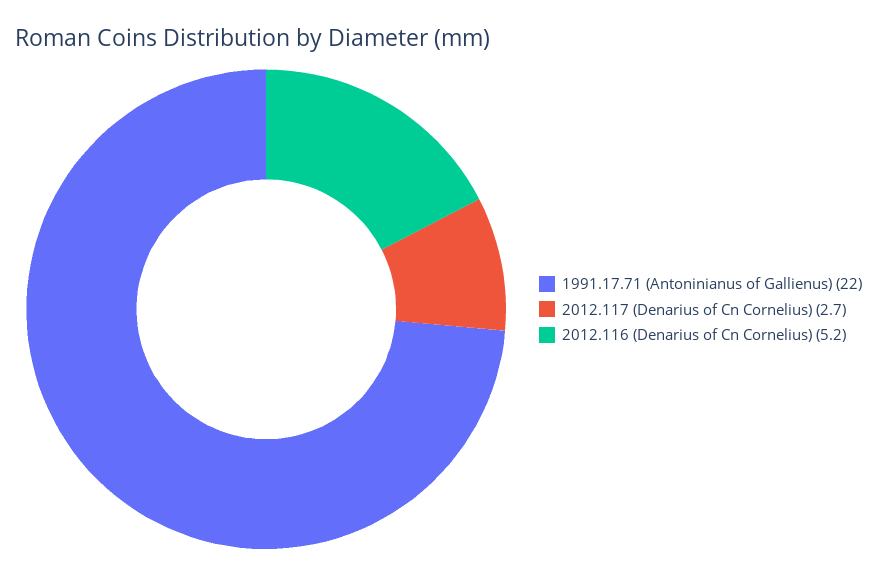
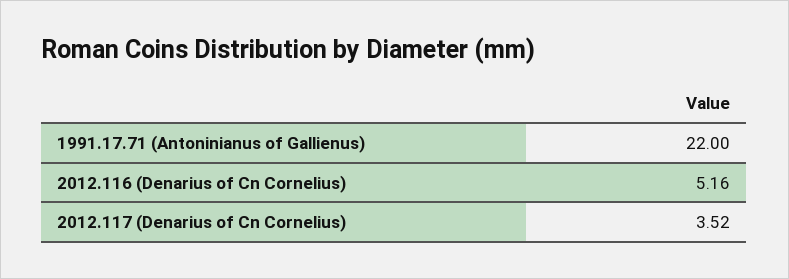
  {
    "1991.17.71 (Antoninianus of Gallienus)": 22,
-   "2012.117 (Denarius of Cn Cornelius)": 2.7,
+   "2012.117 (Denarius of Cn Cornelius)": 3.52,
    "2012.116 (Denarius of Cn Cornelius)": 5.16
  }

